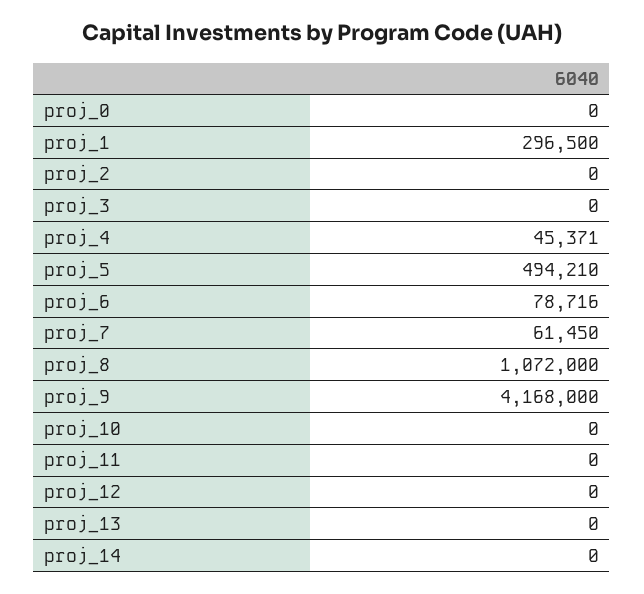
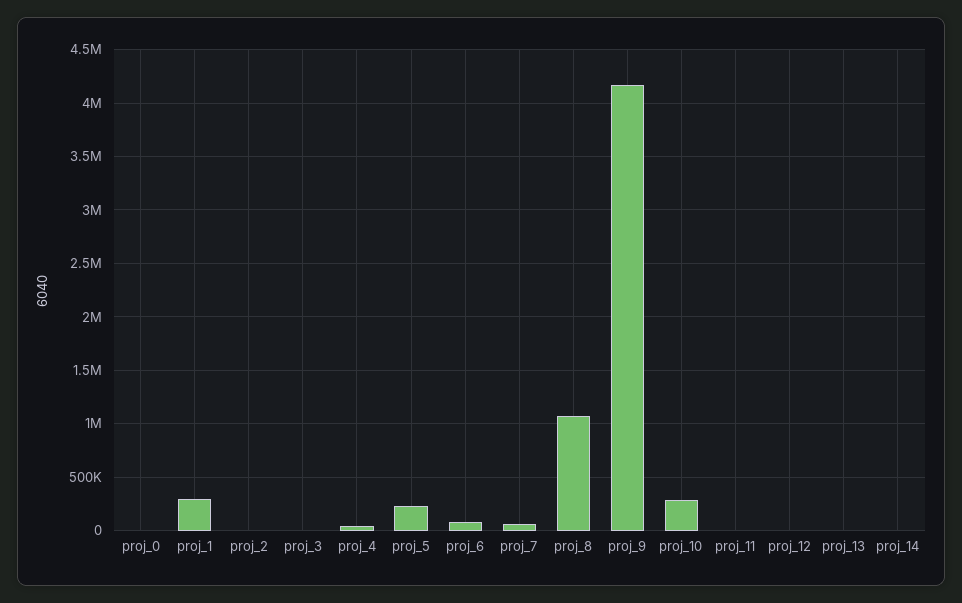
  {
    "proj_0": 0,
    "proj_1": 296500,
    "proj_2": 0,
    "proj_3": 0,
    "proj_4": 45371,
-   "proj_5": 494210,
+   "proj_5": 200000,
    "proj_6": 78716,
    "proj_7": 61450,
    "proj_8": 1072000,
    "proj_9": 4168000,
-   "proj_10": 0,
+   "proj_10": 300000,
    "proj_11": 0,
    "proj_12": 0,
    "proj_13": 0,
    "proj_14": 0
  }

